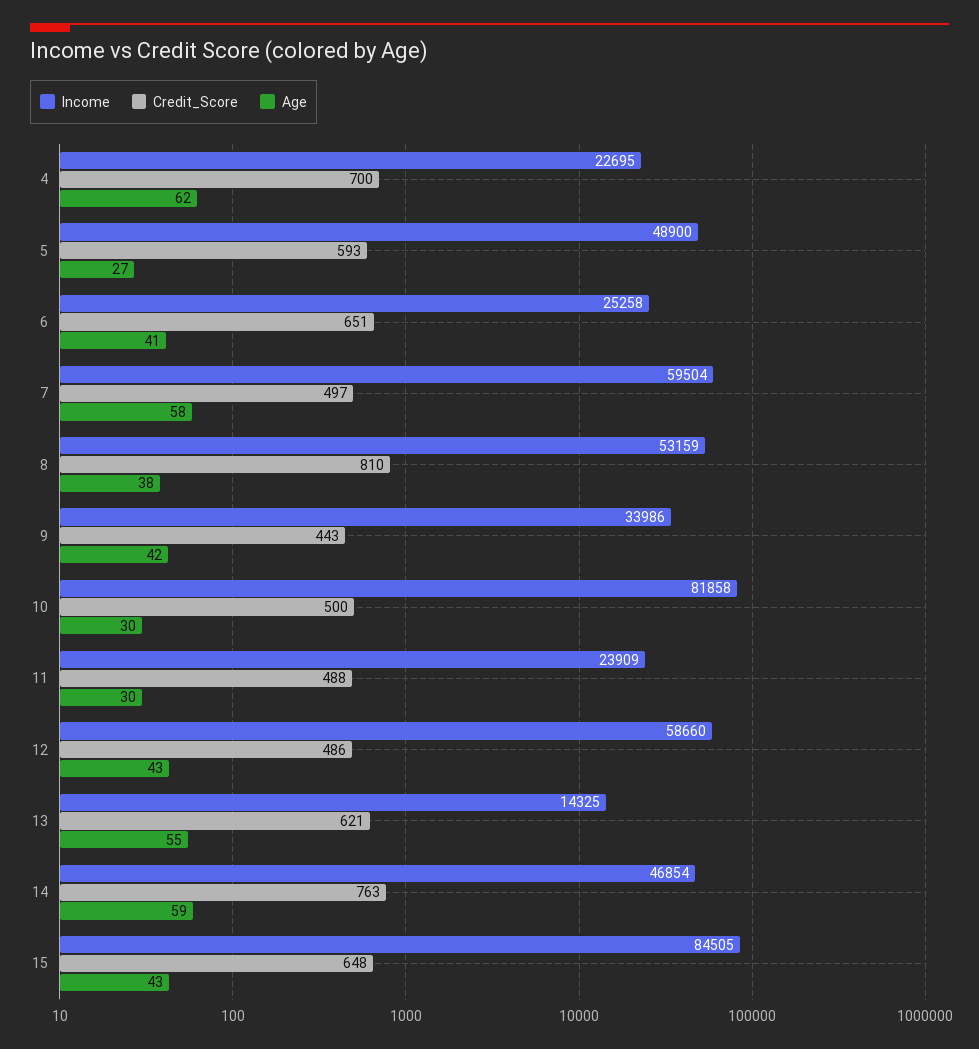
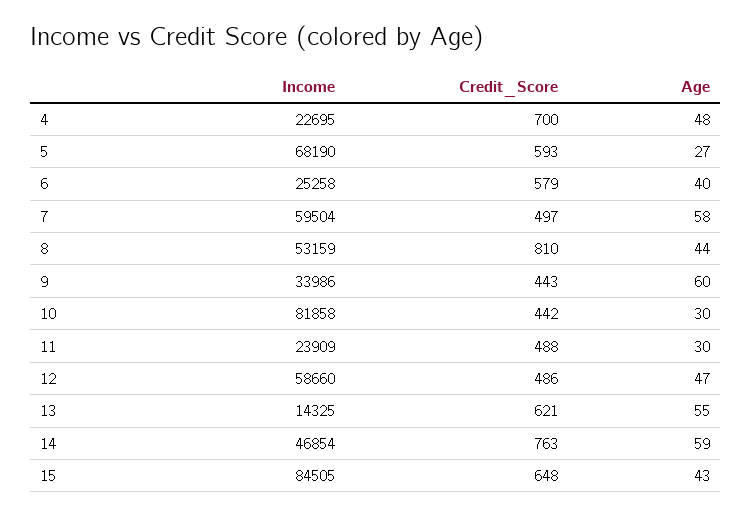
  {
    "Income": {
      "4": 22695,
-     "5": 48900,
+     "5": 68190,
      "6": 25258,
      "7": 59504,
      "8": 53159,
      "9": 33986,
      "10": 81858,
      "11": 23909,
      "12": 58660,
      "13": 14325,
      "14": 46854,
      "15": 84505
    },
    "Credit_Score": {
      "4": 700,
      "5": 593,
-     "6": 651,
+     "6": 579,
      "7": 497,
      "8": 810,
      "9": 443,
-     "10": 500,
+     "10": 442,
      "11": 488,
      "12": 486,
      "13": 621,
      "14": 763,
      "15": 648
    },
    "Age": {
-     "4": 62,
+     "4": 48,
      "5": 27,
-     "6": 41,
+     "6": 40,
      "7": 58,
-     "8": 38,
+     "8": 44,
-     "9": 42,
+     "9": 60,
      "10": 30,
      "11": 30,
-     "12": 43,
+     "12": 47,
      "13": 55,
      "14": 59,
      "15": 43
    }
  }

